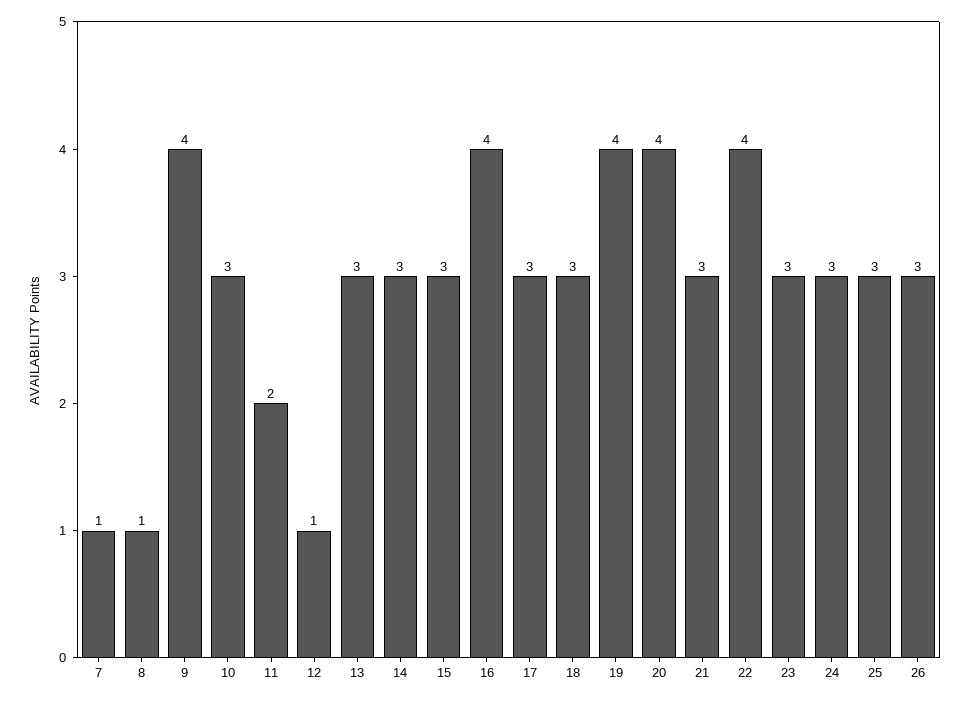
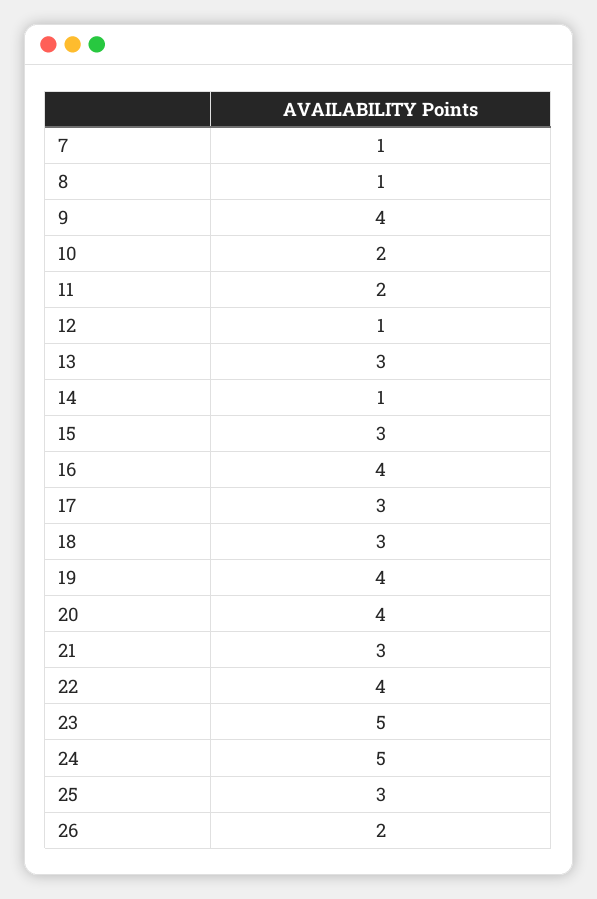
  {
    "7": 1,
    "8": 1,
    "9": 4,
-   "10": 3,
+   "10": 2,
    "11": 2,
    "12": 1,
    "13": 3,
-   "14": 3,
+   "14": 1,
    "15": 3,
    "16": 4,
    "17": 3,
    "18": 3,
    "19": 4,
    "20": 4,
    "21": 3,
    "22": 4,
-   "23": 3,
+   "23": 5,
-   "24": 3,
+   "24": 5,
    "25": 3,
-   "26": 3
+   "26": 2
  }

